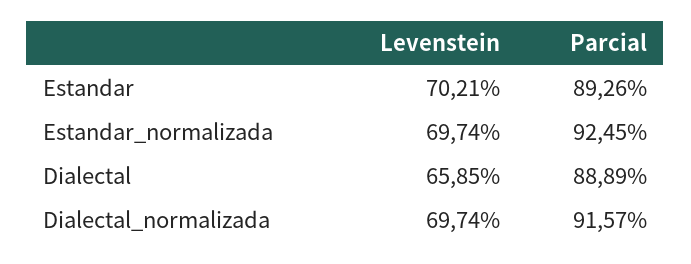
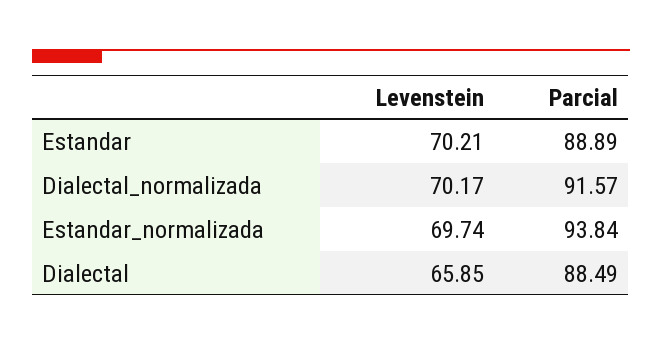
  {
    "Levenstein": {
      "Estandar": 70.21,
      "Estandar_normalizada": 69.74,
      "Dialectal": 65.85,
-     "Dialectal_normalizada": 69.74
+     "Dialectal_normalizada": 70.17
    },
    "Parcial": {
-     "Estandar": 89.26,
+     "Estandar": 88.89,
-     "Estandar_normalizada": 92.45,
+     "Estandar_normalizada": 93.84,
-     "Dialectal": 88.89,
+     "Dialectal": 88.49,
      "Dialectal_normalizada": 91.57
    }
  }

